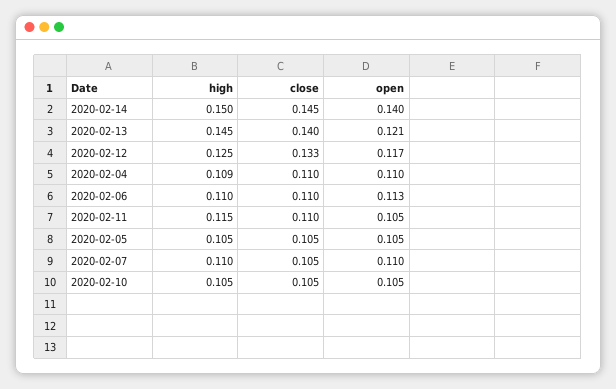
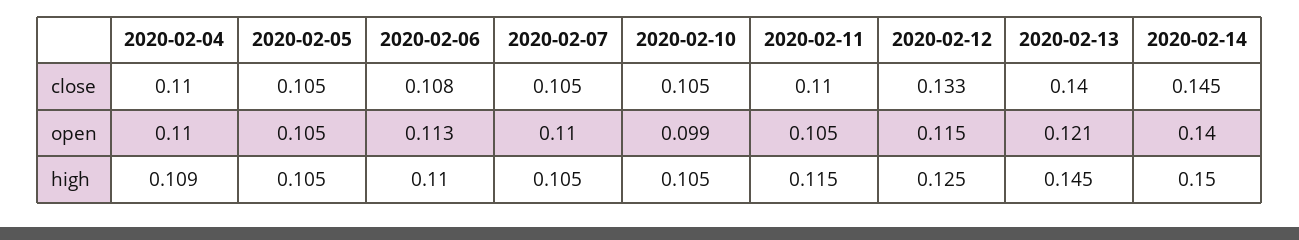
  {
    "high": {
      "2020-02-14": 0.15,
      "2020-02-13": 0.145,
      "2020-02-12": 0.125,
      "2020-02-04": 0.109,
      "2020-02-06": 0.11,
      "2020-02-11": 0.115,
      "2020-02-05": 0.105,
-     "2020-02-07": 0.11,
+     "2020-02-07": 0.105,
      "2020-02-10": 0.105
    },
    "close": {
      "2020-02-14": 0.145,
      "2020-02-13": 0.14,
      "2020-02-12": 0.133,
      "2020-02-04": 0.11,
-     "2020-02-06": 0.11,
+     "2020-02-06": 0.108,
      "2020-02-11": 0.11,
      "2020-02-05": 0.105,
      "2020-02-07": 0.105,
      "2020-02-10": 0.105
    },
    "open": {
      "2020-02-14": 0.14,
      "2020-02-13": 0.121,
-     "2020-02-12": 0.117,
+     "2020-02-12": 0.115,
      "2020-02-04": 0.11,
      "2020-02-06": 0.113,
      "2020-02-11": 0.105,
      "2020-02-05": 0.105,
      "2020-02-07": 0.11,
-     "2020-02-10": 0.105
+     "2020-02-10": 0.099
    }
  }

